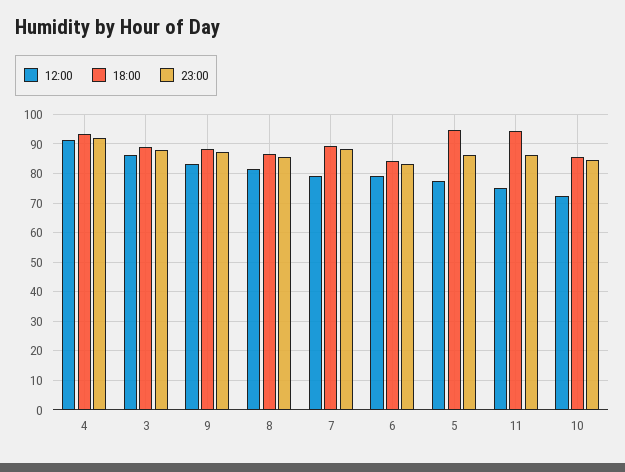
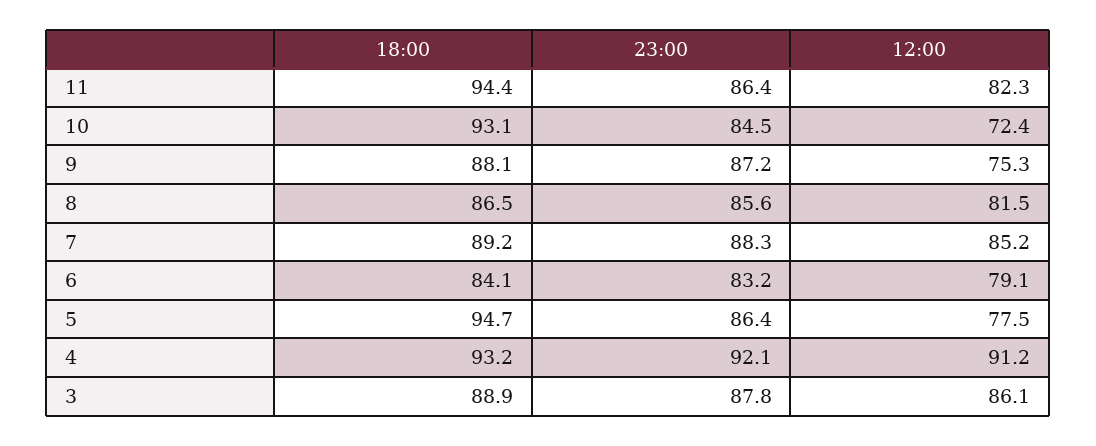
  {
    "12:00": {
      "4": 91.2,
      "3": 86.1,
-     "9": 82.5,
+     "9": 75.3,
      "8": 81.5,
-     "7": 80,
+     "7": 85.2,
      "6": 79.1,
      "5": 77.5,
-     "11": 75,
+     "11": 82.3,
      "10": 72.4
    },
    "18:00": {
      "4": 93.2,
      "3": 88.9,
      "9": 88.1,
      "8": 86.5,
      "7": 89.2,
      "6": 84.1,
      "5": 94.7,
      "11": 94.4,
-     "10": 85
+     "10": 93.1
    },
    "23:00": {
      "4": 92.1,
      "3": 87.8,
      "9": 87.2,
      "8": 85.6,
      "7": 88.3,
      "6": 83.2,
      "5": 86.4,
      "11": 86.4,
      "10": 84.5
    }
  }

